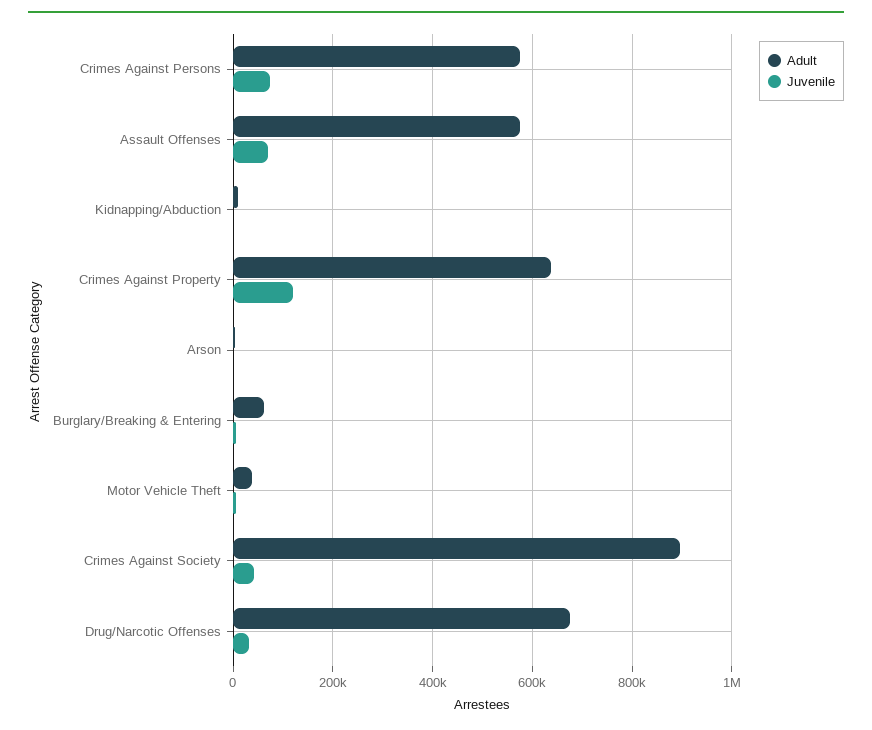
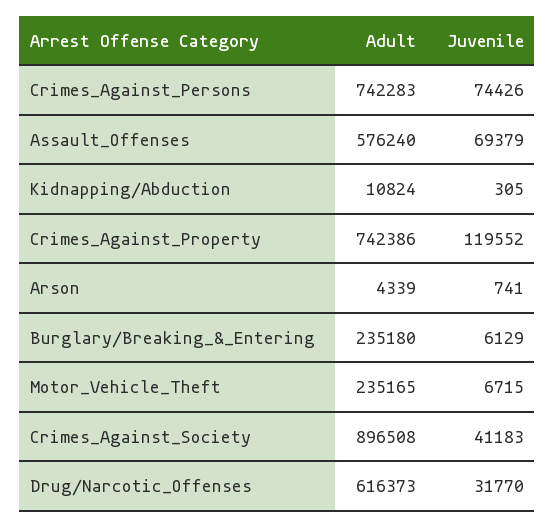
  {
    "Adult": {
-     "Crimes Against Persons": 580000,
+     "Crimes Against Persons": 742283,
      "Assault Offenses": 576240,
      "Kidnapping/Abduction": 10824,
-     "Crimes Against Property": 640000,
+     "Crimes Against Property": 742386,
      "Arson": 4339,
-     "Burglary/Breaking & Entering": 60000,
+     "Burglary/Breaking & Entering": 235180,
-     "Motor Vehicle Theft": 40000,
+     "Motor Vehicle Theft": 235165,
      "Crimes Against Society": 896508,
-     "Drug/Narcotic Offenses": 680000
+     "Drug/Narcotic Offenses": 616373
    },
    "Juvenile": {
      "Crimes Against Persons": 74426,
      "Assault Offenses": 69379,
      "Kidnapping/Abduction": 305,
      "Crimes Against Property": 119552,
      "Arson": 741,
      "Burglary/Breaking & Entering": 6129,
      "Motor Vehicle Theft": 6715,
      "Crimes Against Society": 41183,
      "Drug/Narcotic Offenses": 31770
    }
  }

